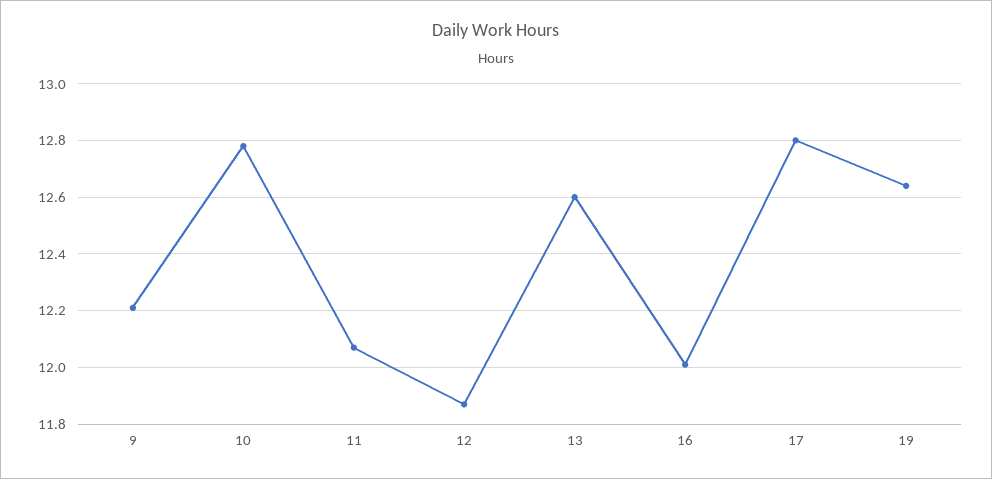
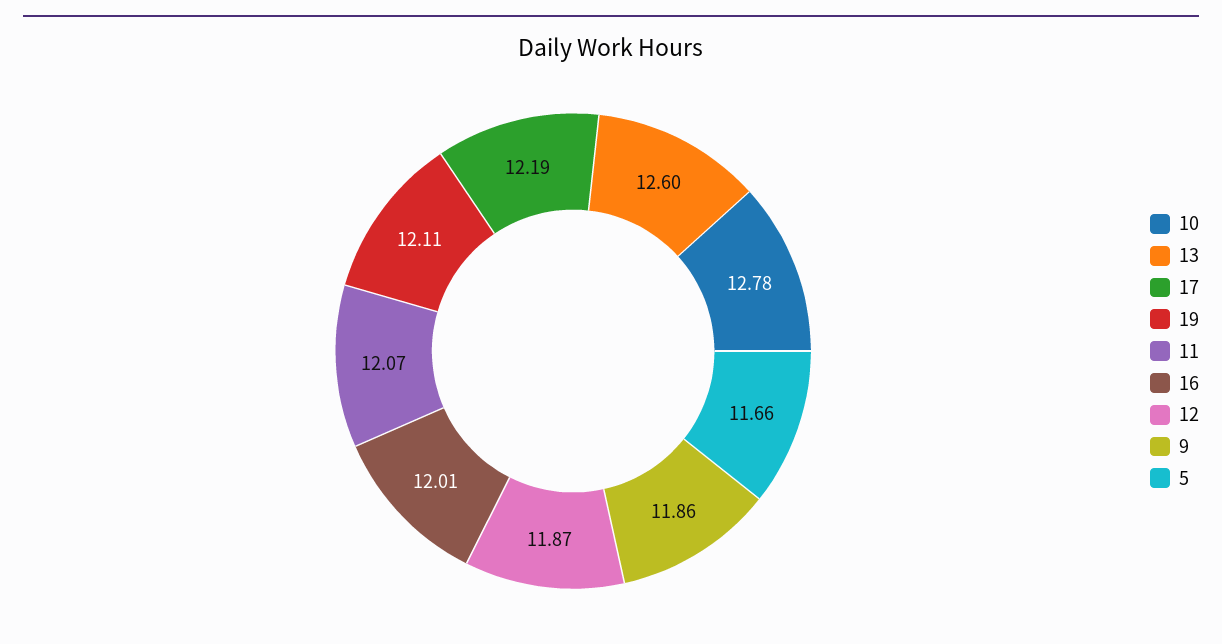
  {
-   "9": 12.2,
+   "9": 11.86,
    "10": 12.78,
    "11": 12.07,
    "12": 11.87,
    "13": 12.6,
    "16": 12.01,
-   "17": 12.8,
+   "17": 12.19,
-   "19": 12.65
+   "19": 12.11,
+   "5": 11.66
  }

